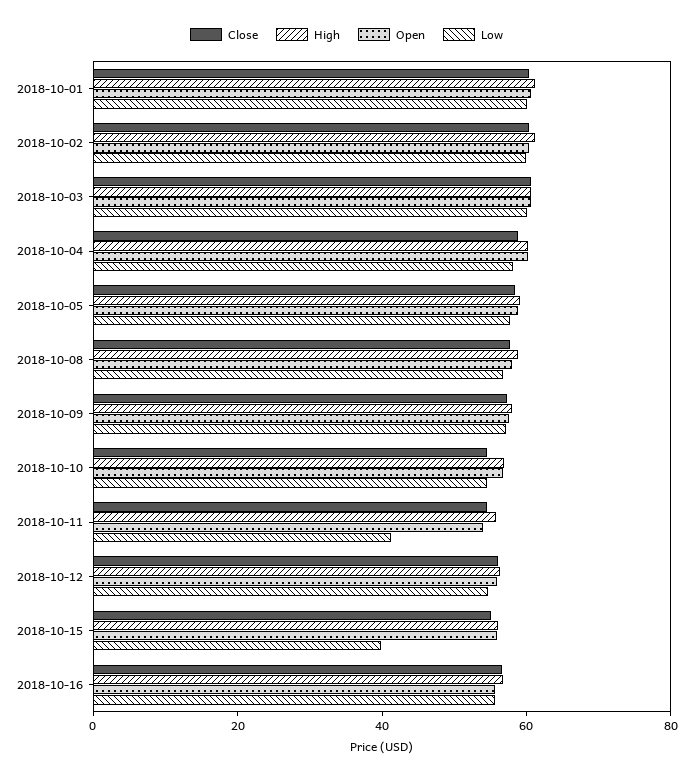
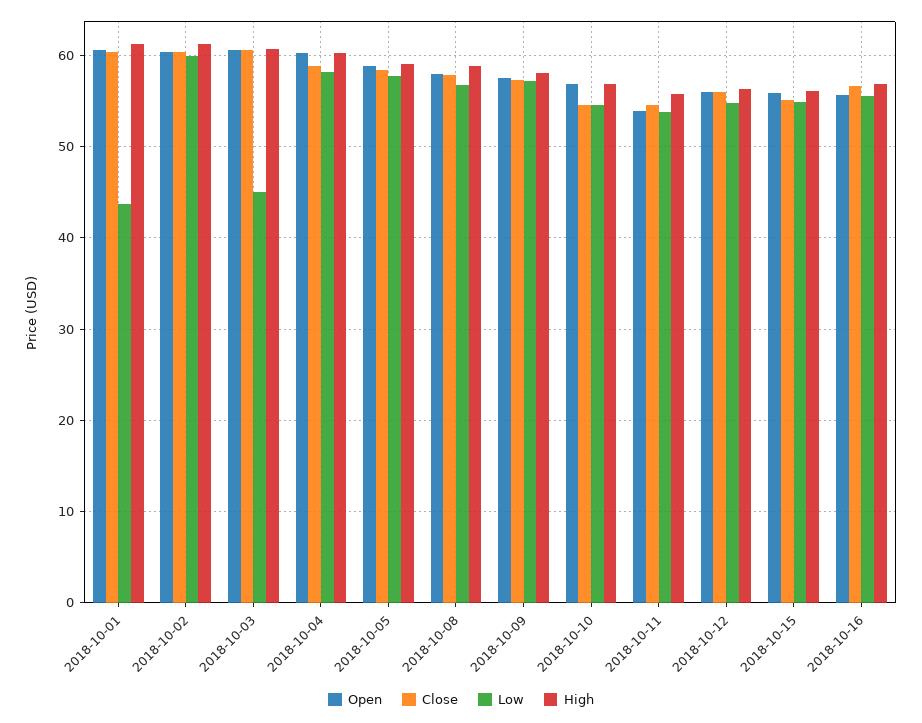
  {
    "Close": {
      "2018-10-01": 60,
      "2018-10-02": 60,
      "2018-10-03": 61,
      "2018-10-04": 59,
      "2018-10-05": 58,
      "2018-10-08": 58,
      "2018-10-09": 57,
      "2018-10-10": 55,
      "2018-10-11": 55,
      "2018-10-12": 56,
      "2018-10-15": 55,
      "2018-10-16": 57
    },
    "High": {
      "2018-10-01": 61,
      "2018-10-02": 61,
      "2018-10-03": 61,
      "2018-10-04": 60,
      "2018-10-05": 59,
      "2018-10-08": 59,
      "2018-10-09": 58,
      "2018-10-10": 57,
      "2018-10-11": 56,
      "2018-10-12": 56,
      "2018-10-15": 56,
      "2018-10-16": 57
    },
    "Open": {
      "2018-10-01": 61,
      "2018-10-02": 60,
      "2018-10-03": 61,
      "2018-10-04": 60,
      "2018-10-05": 59,
      "2018-10-08": 58,
      "2018-10-09": 58,
      "2018-10-10": 57,
      "2018-10-11": 54,
      "2018-10-12": 56,
      "2018-10-15": 56,
      "2018-10-16": 56
    },
    "Low": {
-     "2018-10-01": 60,
+     "2018-10-01": 44,
      "2018-10-02": 60,
-     "2018-10-03": 60,
+     "2018-10-03": 45,
      "2018-10-04": 58,
      "2018-10-05": 58,
      "2018-10-08": 57,
      "2018-10-09": 57,
      "2018-10-10": 55,
-     "2018-10-11": 40,
+     "2018-10-11": 54,
      "2018-10-12": 55,
-     "2018-10-15": 40,
+     "2018-10-15": 55,
      "2018-10-16": 56
    }
  }

